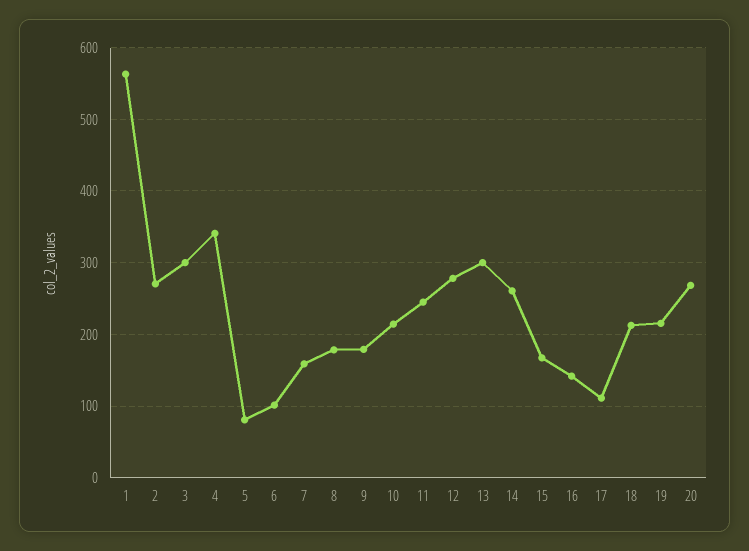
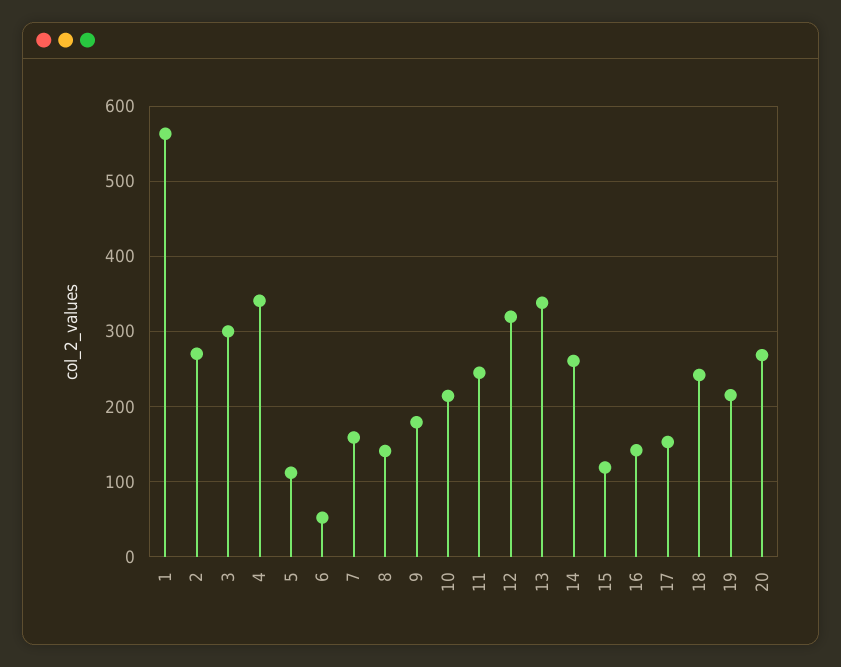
  {
    "1": 560,
    "2": 270,
    "3": 300,
    "4": 340,
-   "5": 80,
+   "5": 110,
-   "6": 100,
+   "6": 50,
    "7": 160,
-   "8": 180,
+   "8": 140,
    "9": 180,
    "10": 210,
    "11": 240,
-   "12": 280,
+   "12": 320,
-   "13": 300,
+   "13": 340,
    "14": 260,
-   "15": 170,
+   "15": 120,
    "16": 140,
-   "17": 110,
+   "17": 150,
-   "18": 210,
+   "18": 240,
    "19": 220,
    "20": 270
  }

